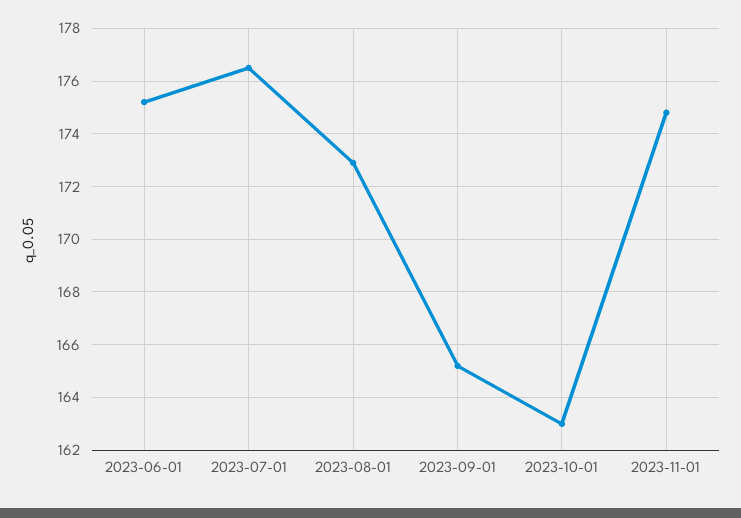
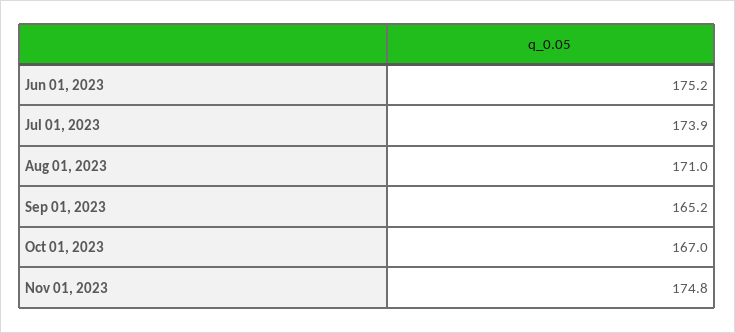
  {
    "2023-06-01": 175.2,
-   "2023-07-01": 176.5,
+   "2023-07-01": 173.9,
-   "2023-08-01": 173,
+   "2023-08-01": 171,
    "2023-09-01": 165.2,
-   "2023-10-01": 163,
+   "2023-10-01": 167,
    "2023-11-01": 174.8
  }

